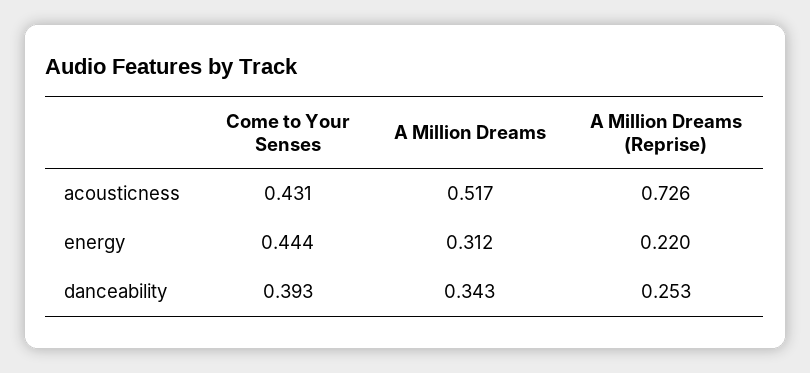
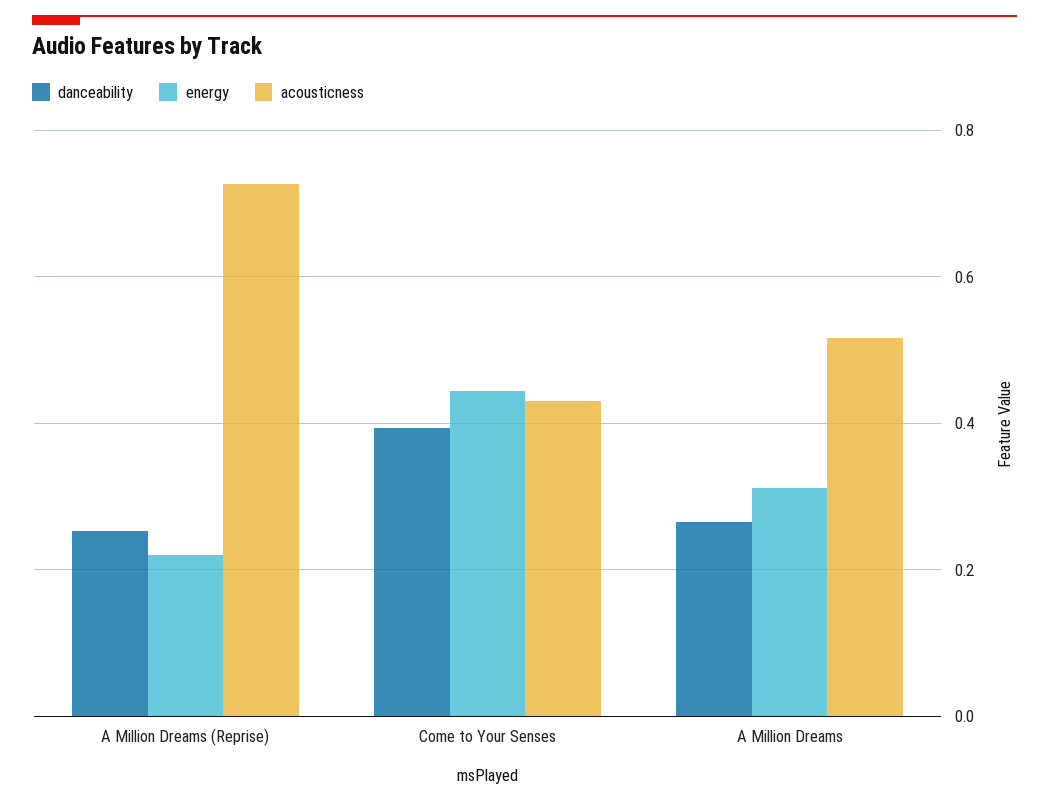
  {
    "acousticness": {
      "Come to Your Senses": 0.431,
      "A Million Dreams": 0.517,
      "A Million Dreams (Reprise)": 0.726
    },
    "energy": {
      "Come to Your Senses": 0.444,
      "A Million Dreams": 0.312,
      "A Million Dreams (Reprise)": 0.22
    },
    "danceability": {
      "Come to Your Senses": 0.393,
-     "A Million Dreams": 0.343,
+     "A Million Dreams": 0.26,
      "A Million Dreams (Reprise)": 0.253
    }
  }

